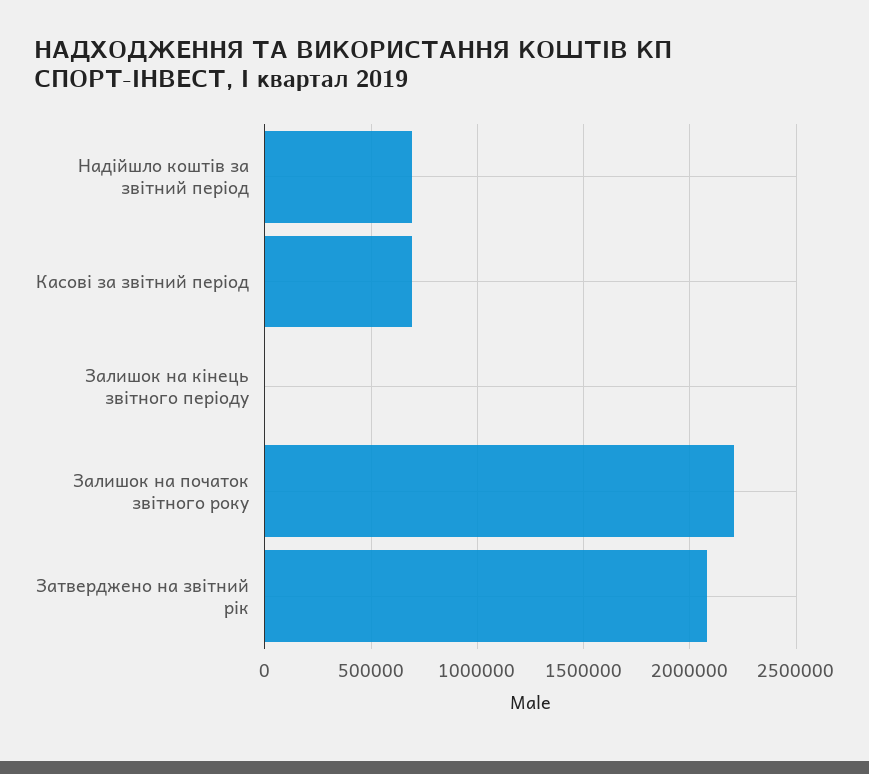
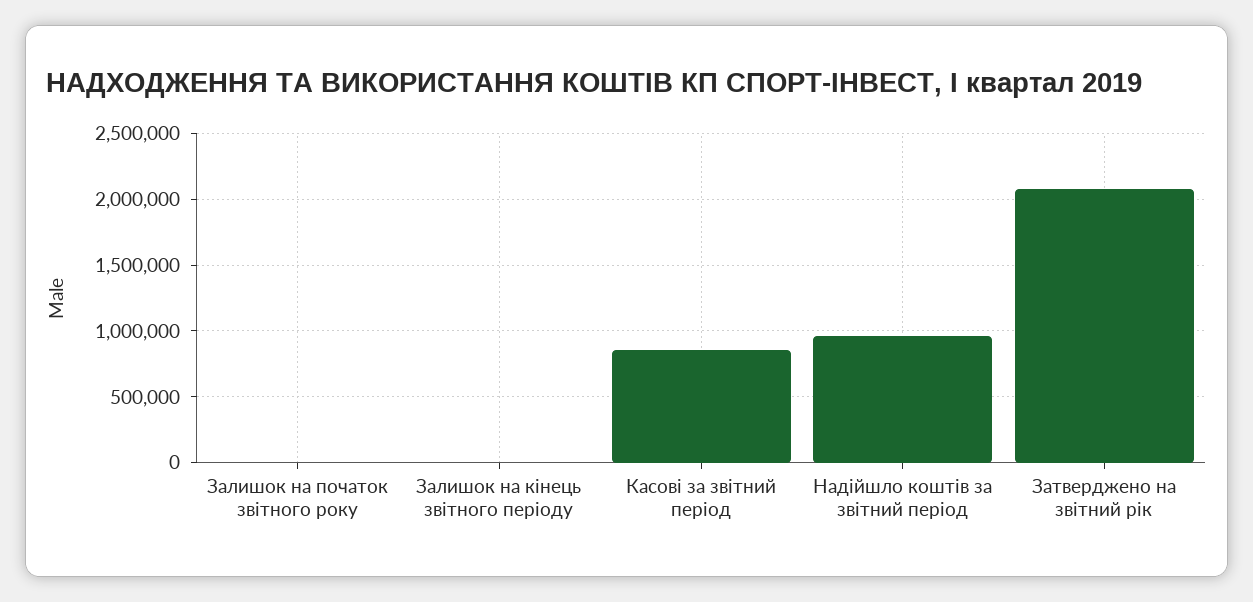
  {
-   "Надійшло коштів за звітний період": 700000,
+   "Надійшло коштів за звітний період": 950000,
-   "Касові за звітний період": 700000,
+   "Касові за звітний період": 850000,
    "Залишок на кінець звітного періоду": 0,
-   "Залишок на початок звітного року": 2200000,
+   "Залишок на початок звітного року": 0,
    "Затверджено на звітний рік": 2100000
  }

